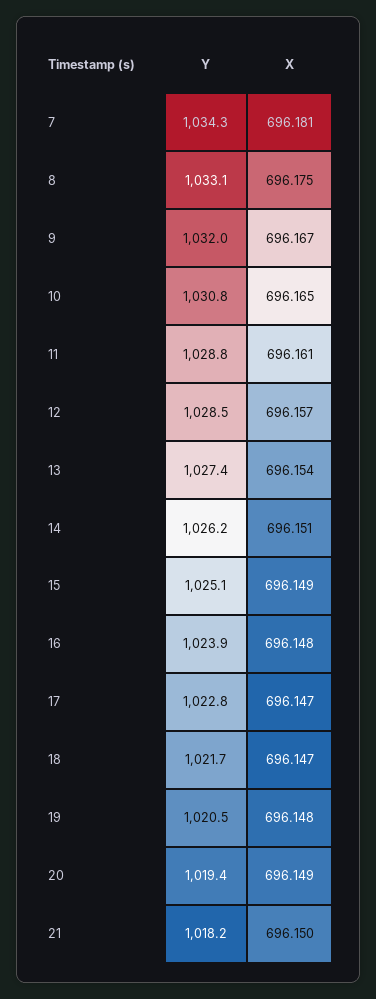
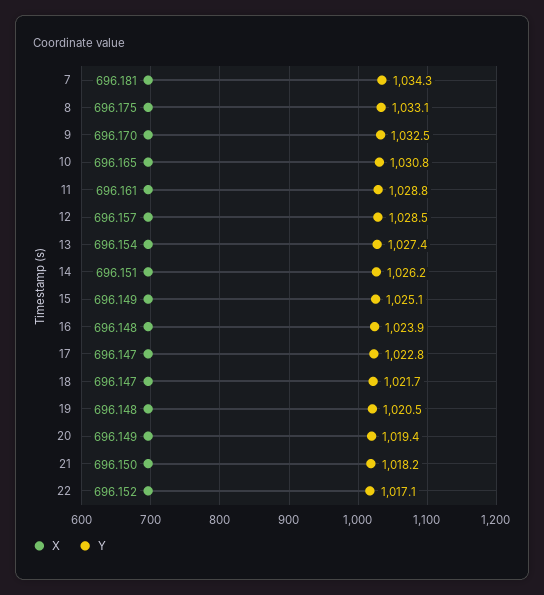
  {
    "Y": {
      "7": 1034.3,
      "8": 1033.1,
-     "9": 1032,
+     "9": 1032.5,
      "10": 1030.8,
      "11": 1028.8,
      "12": 1028.5,
      "13": 1027.4,
      "14": 1026.2,
      "15": 1025.1,
      "16": 1023.9,
      "17": 1022.8,
      "18": 1021.7,
      "19": 1020.5,
      "20": 1019.4,
-     "21": 1018.2
+     "21": 1018.2,
+     "22": 1017.1
    },
    "X": {
      "7": 696.181,
      "8": 696.175,
-     "9": 696.167,
+     "9": 696.17,
      "10": 696.165,
      "11": 696.161,
      "12": 696.157,
      "13": 696.154,
      "14": 696.151,
      "15": 696.149,
      "16": 696.148,
      "17": 696.147,
      "18": 696.147,
      "19": 696.148,
      "20": 696.149,
-     "21": 696.15
+     "21": 696.15,
+     "22": 696.152
    }
  }

